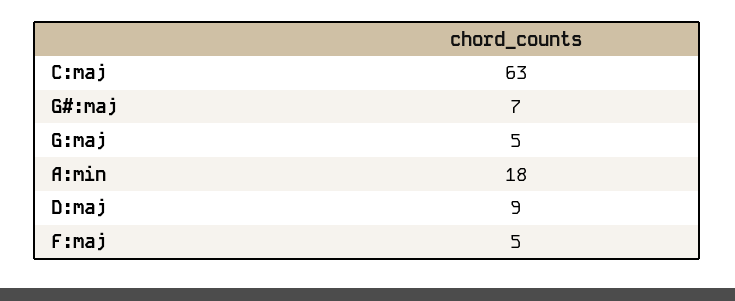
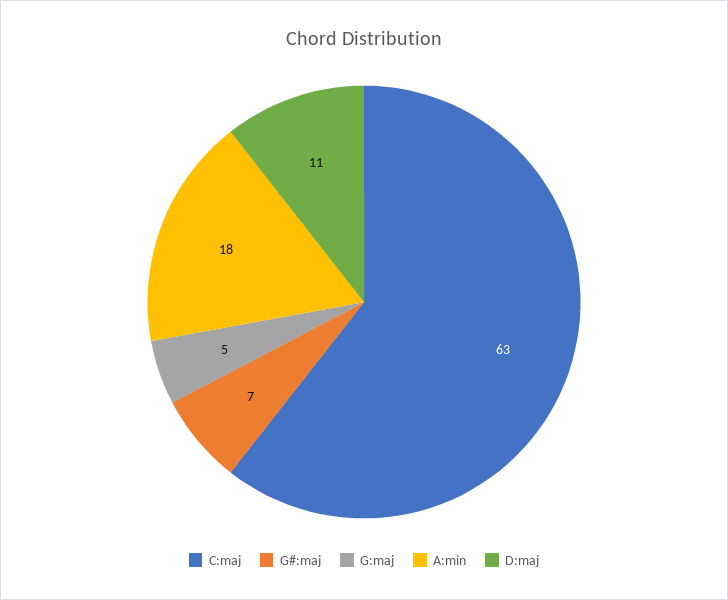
  {
    "C:maj": 63,
    "G#:maj": 7,
    "G:maj": 5,
    "A:min": 18,
-   "D:maj": 9,
+   "D:maj": 11
-   "F:maj": 5
  }

